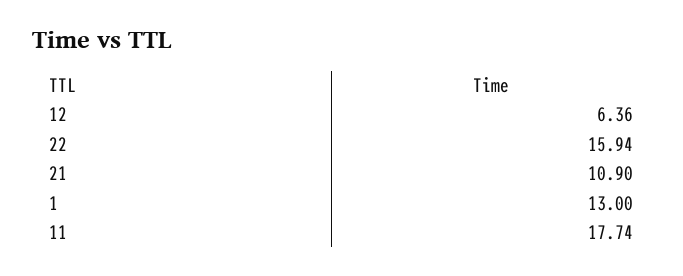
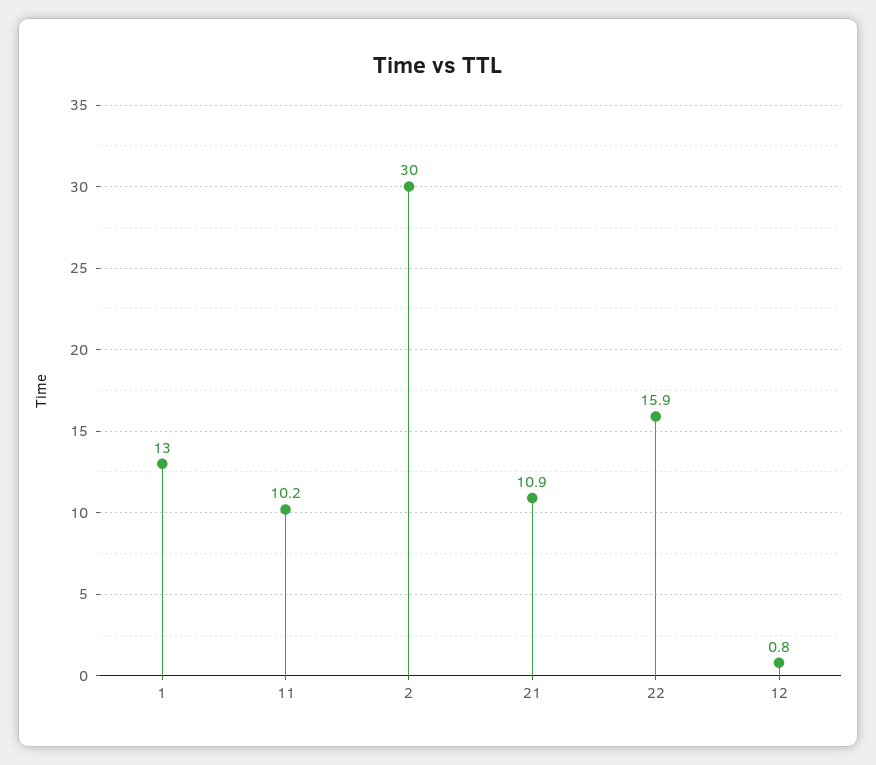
  {
-   "12": 6.36,
+   "12": 0.8,
    "22": 15.94,
    "21": 10.9,
    "1": 13,
-   "11": 17.74
+   "11": 10.2,
+   "2": 30
  }

